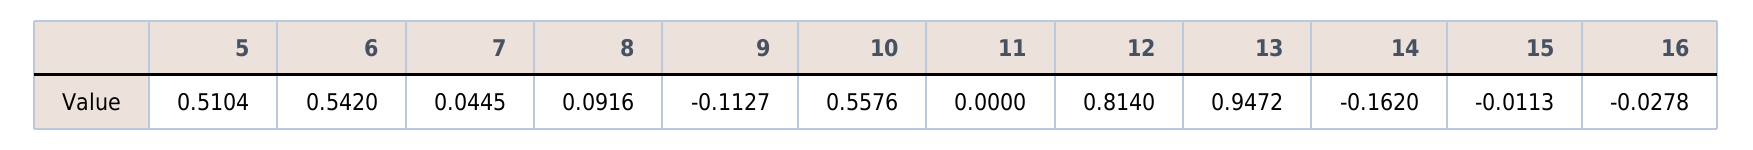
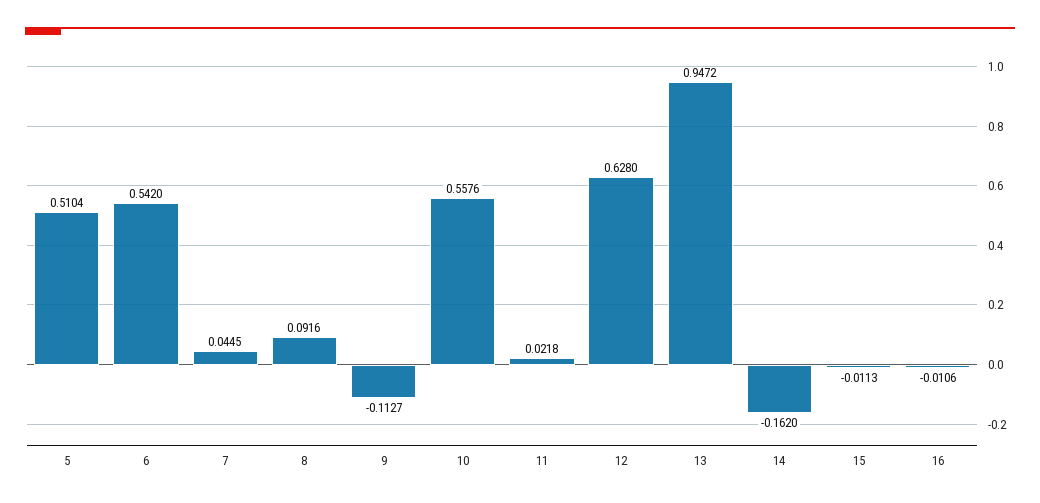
  {
    "5": 0.5104,
    "6": 0.542,
    "7": 0.0445,
    "8": 0.0916,
    "9": -0.1127,
    "10": 0.5576,
-   "11": 0,
+   "11": 0.0218,
-   "12": 0.814,
+   "12": 0.628,
    "13": 0.9472,
    "14": -0.162,
    "15": -0.0113,
-   "16": -0.0278
+   "16": -0.0106
  }

